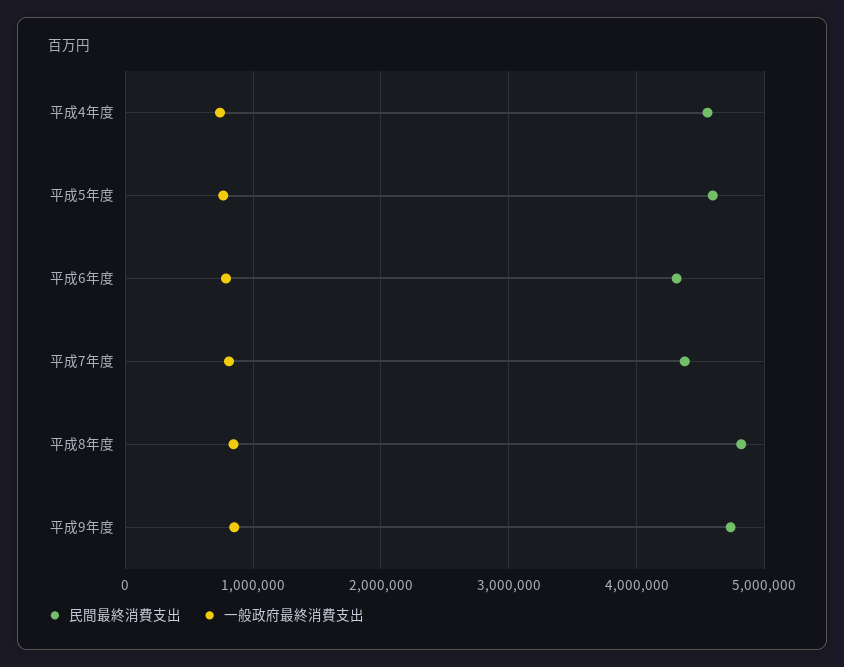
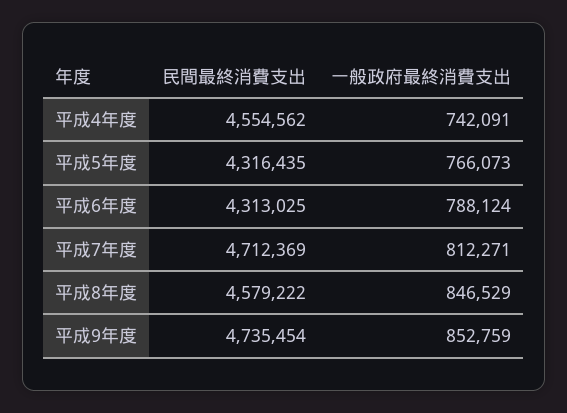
  {
    "民間最終消費支出": {
      "平成4年度": 4554562,
-     "平成5年度": 4600000,
+     "平成5年度": 4316435,
      "平成6年度": 4313025,
-     "平成7年度": 4400000,
+     "平成7年度": 4712369,
-     "平成8年度": 4800000,
+     "平成8年度": 4579222,
      "平成9年度": 4735454
    },
    "一般政府最終消費支出": {
      "平成4年度": 742091,
      "平成5年度": 766073,
      "平成6年度": 788124,
      "平成7年度": 812271,
      "平成8年度": 846529,
      "平成9年度": 852759
    }
  }

